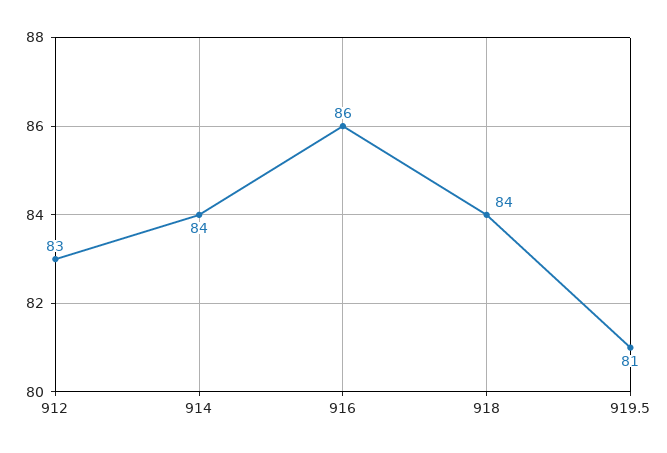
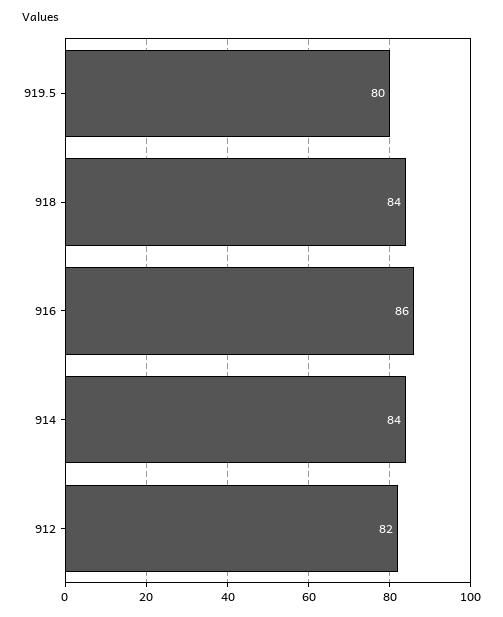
  {
-   "912": 83,
+   "912": 82,
    "914": 84,
    "916": 86,
    "918": 84,
-   "919.5": 81
+   "919.5": 80
  }

